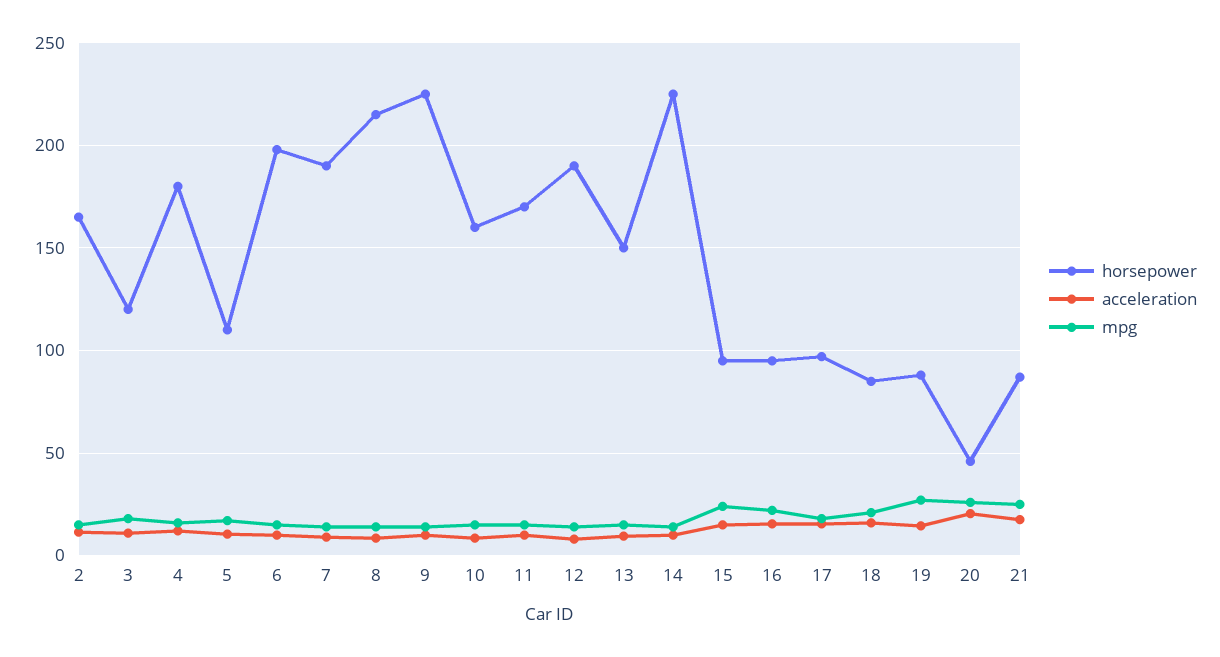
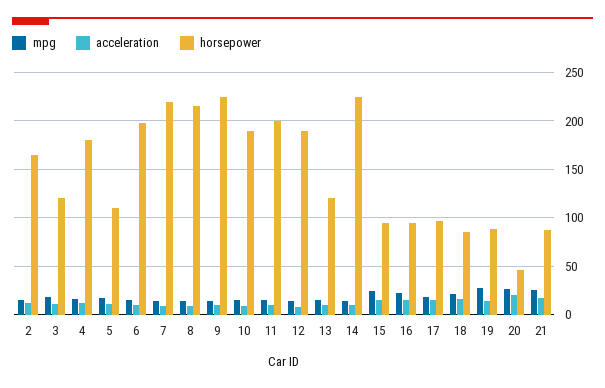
  {
    "horsepower": {
      "2": 165,
      "3": 120,
      "4": 180,
      "5": 110,
      "6": 200,
-     "7": 190,
+     "7": 220,
      "8": 215,
      "9": 225,
-     "10": 160,
+     "10": 190,
-     "11": 170,
+     "11": 200,
      "12": 190,
-     "13": 150,
+     "13": 120,
      "14": 225,
      "15": 95,
      "16": 95,
      "17": 95,
      "18": 85,
      "19": 90,
      "20": 45,
      "21": 85
    },
    "acceleration": {
      "2": 10,
      "3": 10,
      "4": 10,
      "5": 10,
      "6": 10,
      "7": 10,
      "8": 10,
      "9": 10,
      "10": 10,
      "11": 10,
      "12": 10,
      "13": 10,
      "14": 10,
      "15": 15,
      "16": 15,
      "17": 15,
      "18": 15,
      "19": 15,
      "20": 20,
      "21": 20
    },
    "mpg": {
      "2": 15,
      "3": 20,
      "4": 15,
      "5": 15,
      "6": 15,
      "7": 15,
      "8": 15,
      "9": 15,
      "10": 15,
      "11": 15,
      "12": 15,
      "13": 15,
      "14": 15,
      "15": 25,
      "16": 20,
      "17": 20,
      "18": 20,
      "19": 25,
      "20": 25,
      "21": 25
    }
  }

